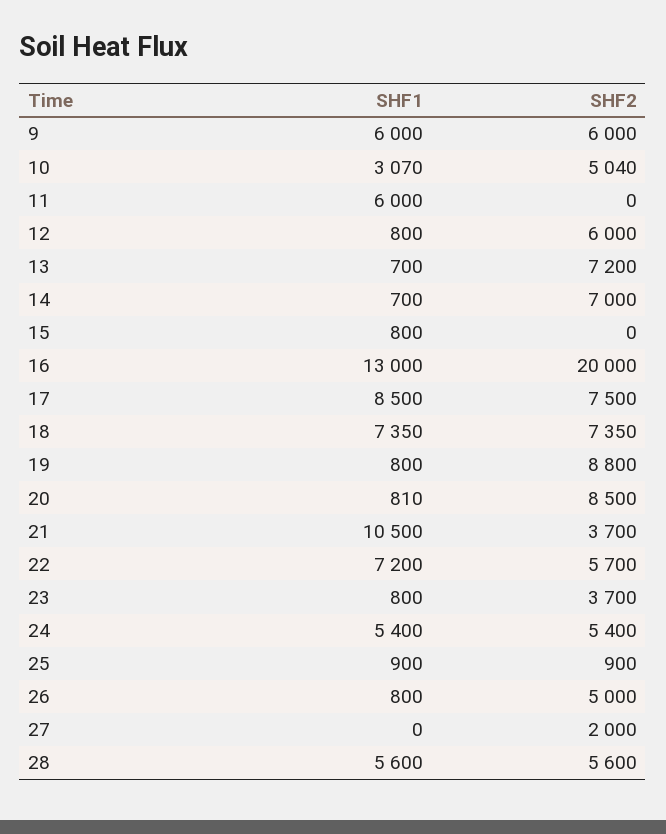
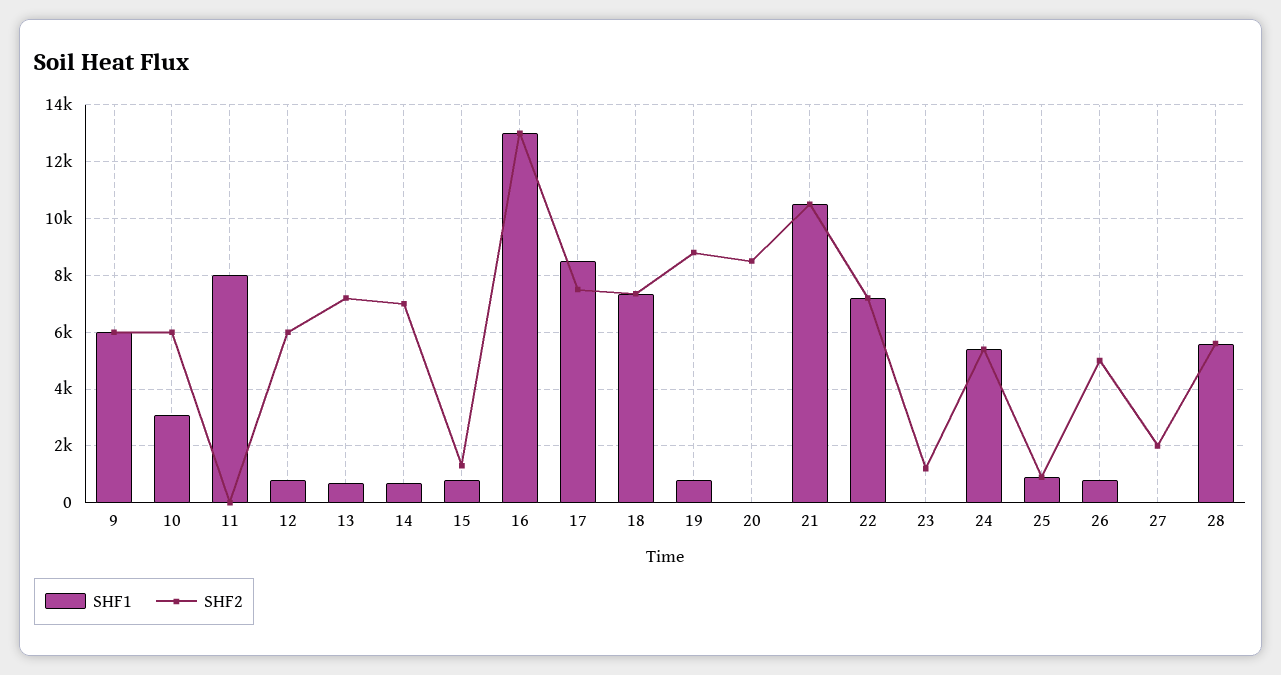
  {
    "SHF1": {
      "9": 6000,
      "10": 3070,
-     "11": 6000,
+     "11": 8000,
      "12": 800,
      "13": 700,
      "14": 700,
      "15": 800,
      "16": 13000,
      "17": 8500,
      "18": 7350,
      "19": 800,
-     "20": 810,
+     "20": 0,
      "21": 10500,
      "22": 7200,
-     "23": 800,
+     "23": 0,
      "24": 5400,
      "25": 900,
      "26": 800,
      "27": 0,
      "28": 5600
    },
    "SHF2": {
      "9": 6000,
-     "10": 5040,
+     "10": 6000,
      "11": 0,
      "12": 6000,
      "13": 7200,
      "14": 7000,
-     "15": 0,
+     "15": 1250,
-     "16": 20000,
+     "16": 13000,
      "17": 7500,
      "18": 7350,
      "19": 8800,
      "20": 8500,
-     "21": 3700,
+     "21": 10500,
-     "22": 5700,
+     "22": 7250,
-     "23": 3700,
+     "23": 1250,
      "24": 5400,
      "25": 900,
      "26": 5000,
      "27": 2000,
      "28": 5600
    }
  }

